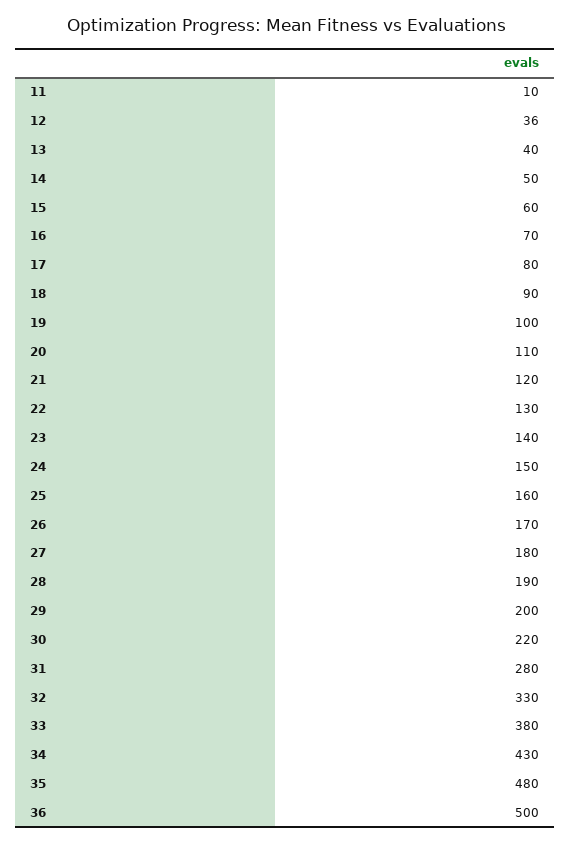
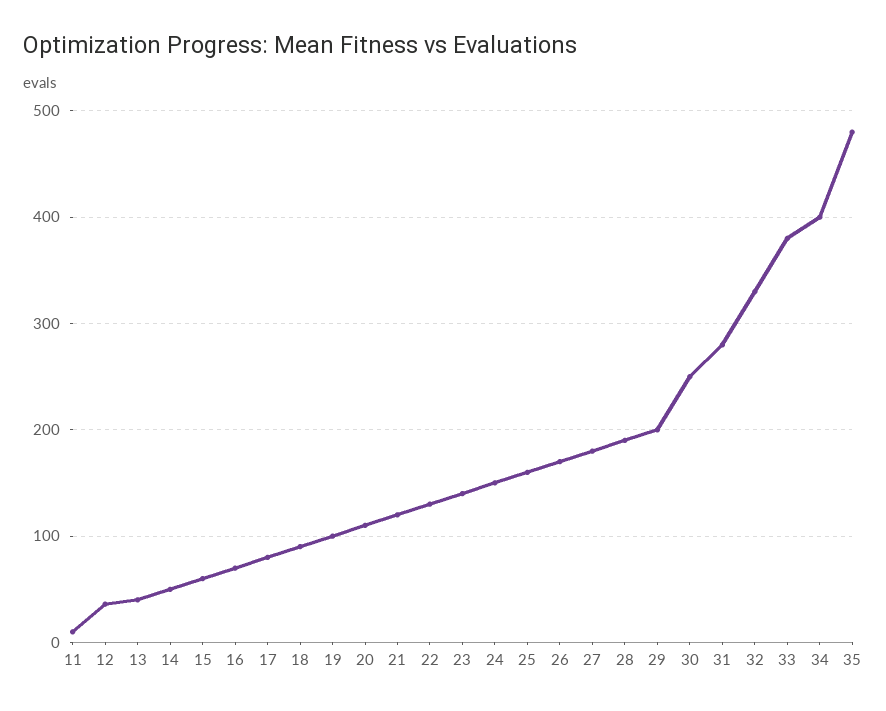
  {
    "11": 10,
    "12": 36,
    "13": 40,
    "14": 50,
    "15": 60,
    "16": 70,
    "17": 80,
    "18": 90,
    "19": 100,
    "20": 110,
    "21": 120,
    "22": 130,
    "23": 140,
    "24": 150,
    "25": 160,
    "26": 170,
    "27": 180,
    "28": 190,
    "29": 200,
-   "30": 220,
+   "30": 250,
    "31": 280,
    "32": 330,
    "33": 380,
-   "34": 430,
+   "34": 400,
-   "35": 480,
+   "35": 480
-   "36": 500
  }

